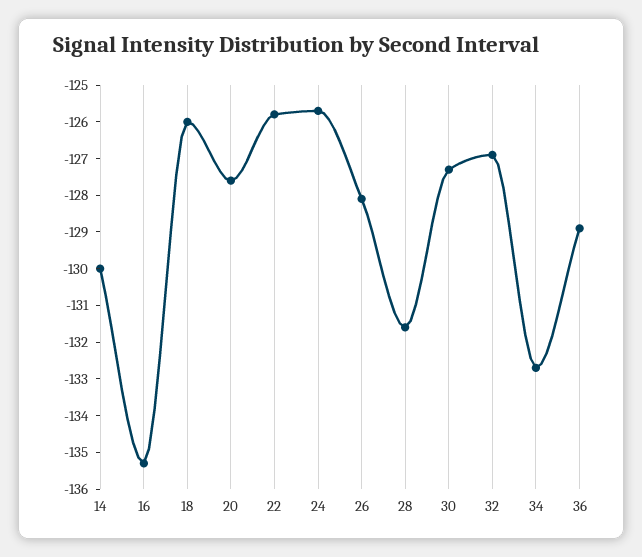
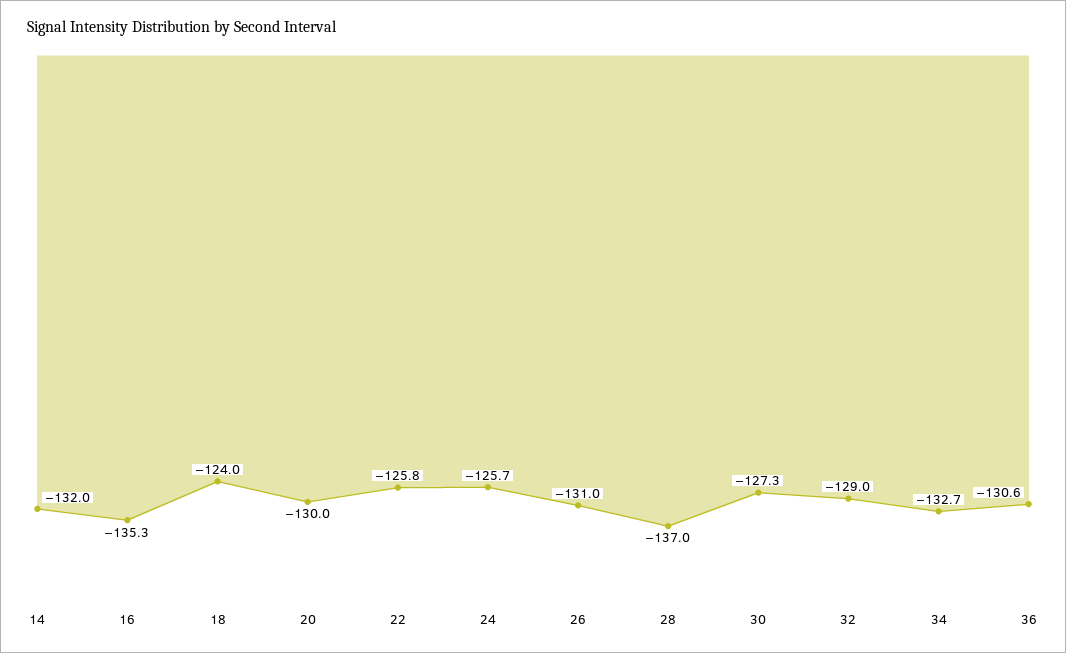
  {
-   "14": -130,
+   "14": -132,
    "16": -135.3,
-   "18": -126,
+   "18": -124,
-   "20": -127.5,
+   "20": -130,
    "22": -125.8,
    "24": -125.7,
-   "26": -128,
+   "26": -131,
-   "28": -131.5,
+   "28": -137,
    "30": -127.3,
-   "32": -127,
+   "32": -129,
    "34": -132.7,
-   "36": -129
+   "36": -130.6
  }

